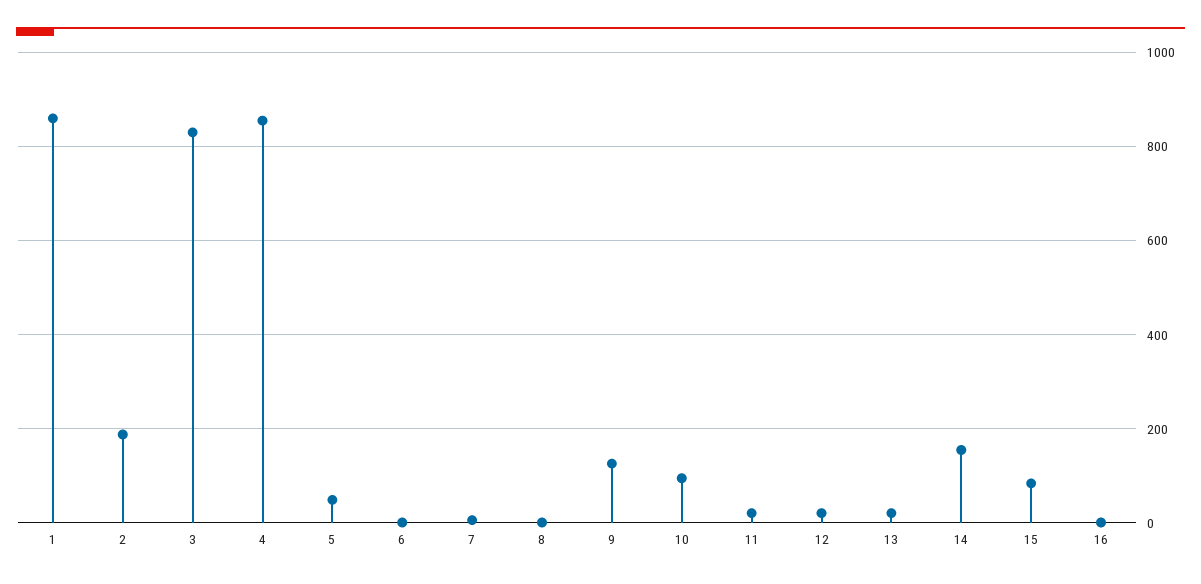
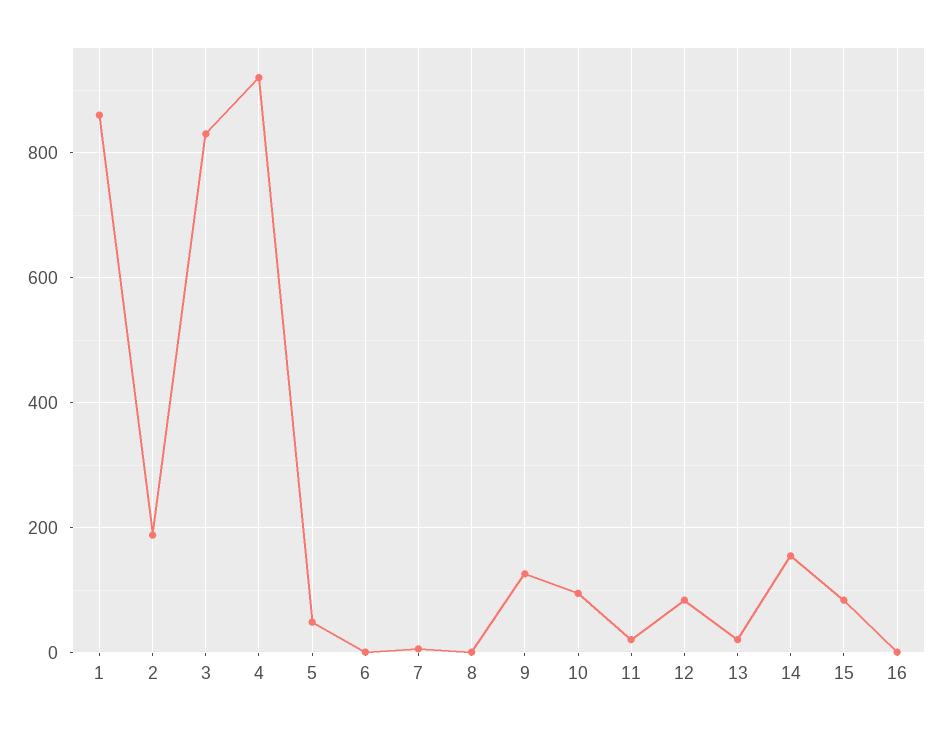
  {
    "1": 860,
    "2": 180,
    "3": 840,
-   "4": 860,
+   "4": 920,
    "5": 40,
    "6": 0,
    "7": 0,
    "8": 0,
    "9": 120,
    "10": 100,
    "11": 20,
-   "12": 20,
+   "12": 80,
    "13": 20,
    "14": 160,
    "15": 80,
    "16": 0
  }

